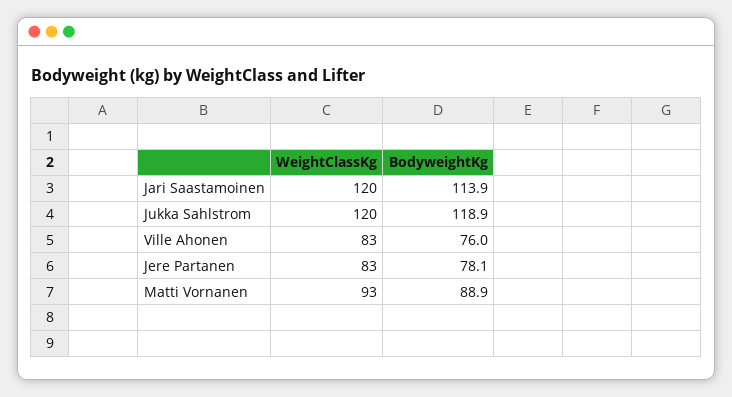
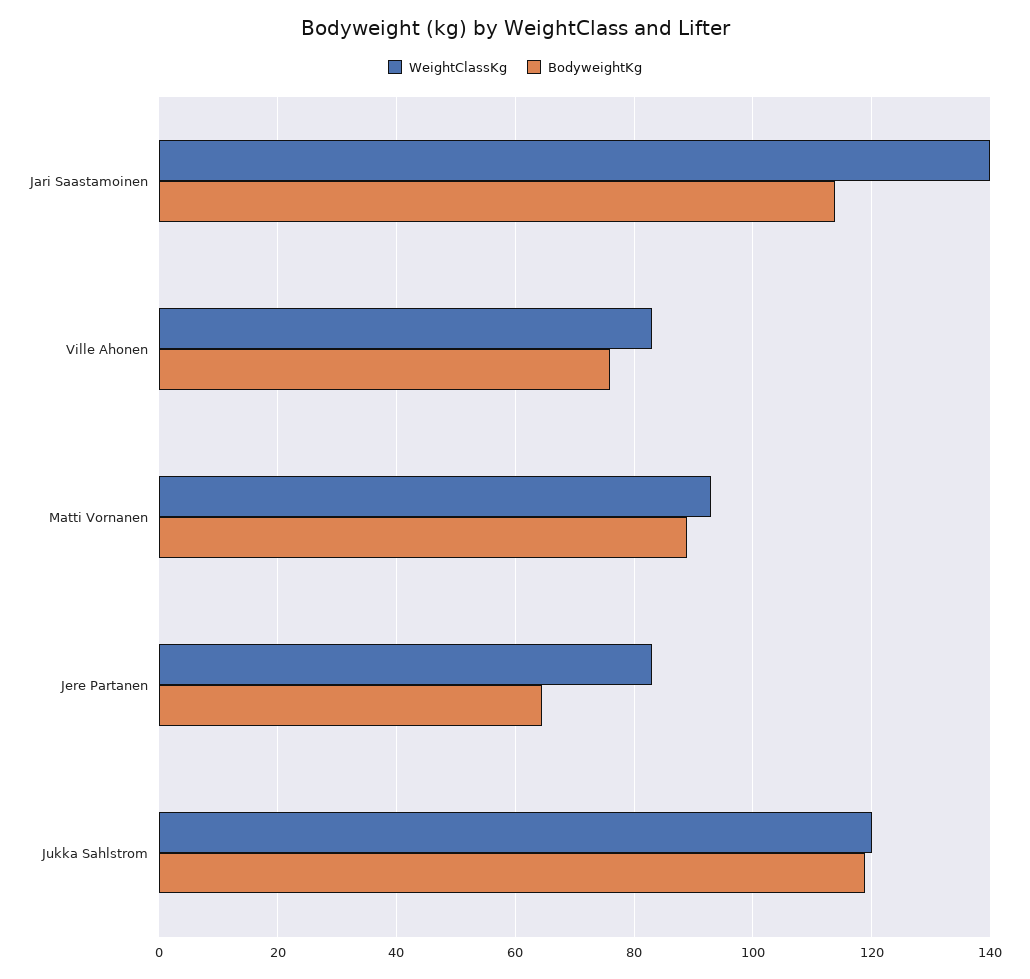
  {
    "WeightClassKg": {
-     "Jari Saastamoinen": 120,
+     "Jari Saastamoinen": 140,
      "Jukka Sahlstrom": 120,
      "Ville Ahonen": 83,
      "Jere Partanen": 83,
      "Matti Vornanen": 93
    },
    "BodyweightKg": {
      "Jari Saastamoinen": 113.9,
      "Jukka Sahlstrom": 118.9,
      "Ville Ahonen": 76,
-     "Jere Partanen": 78.1,
+     "Jere Partanen": 64,
      "Matti Vornanen": 88.9
    }
  }

